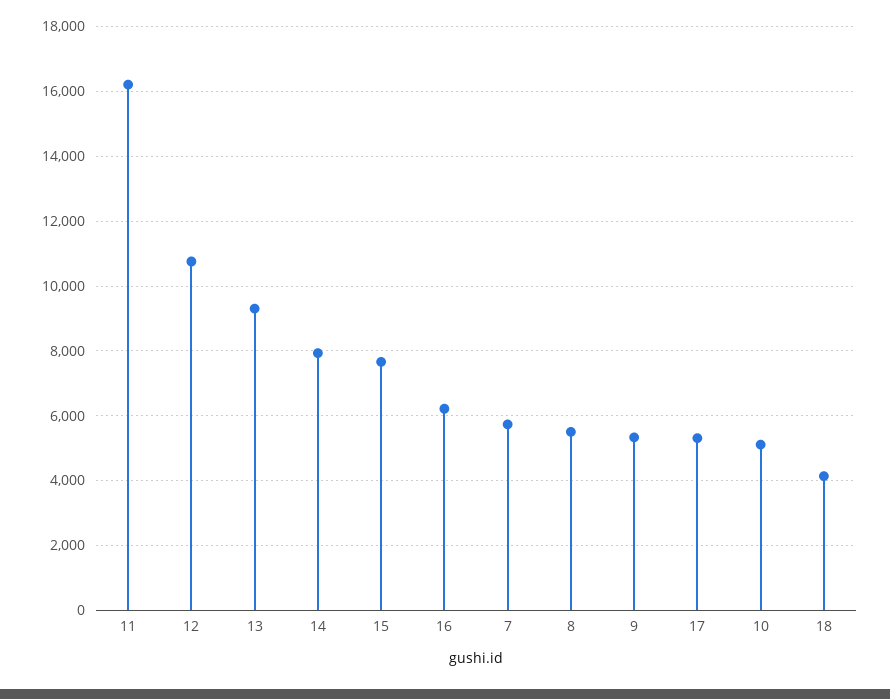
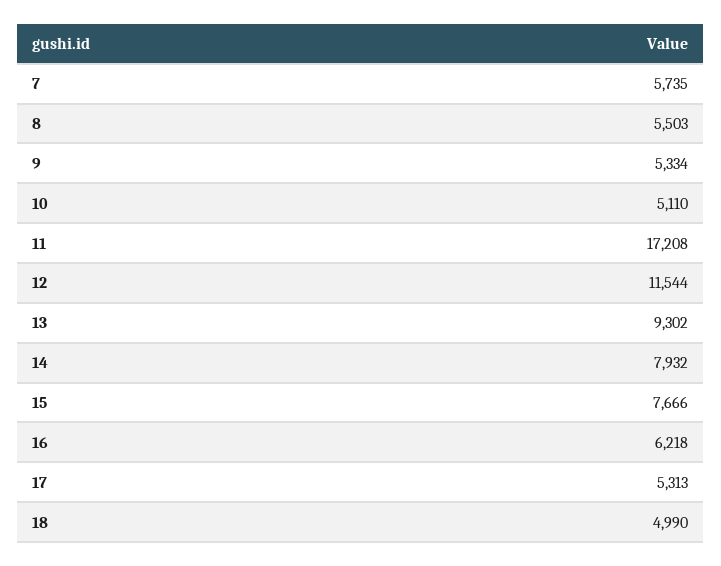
  {
-   "11": 16200,
+   "11": 17208,
-   "12": 10800,
+   "12": 11544,
    "13": 9302,
    "14": 7932,
    "15": 7666,
    "16": 6218,
    "7": 5735,
    "8": 5503,
    "9": 5334,
    "17": 5313,
    "10": 5110,
-   "18": 4200
+   "18": 4990
  }

